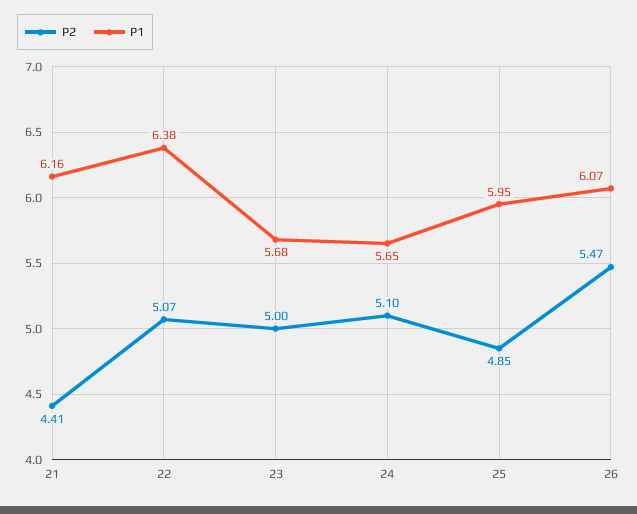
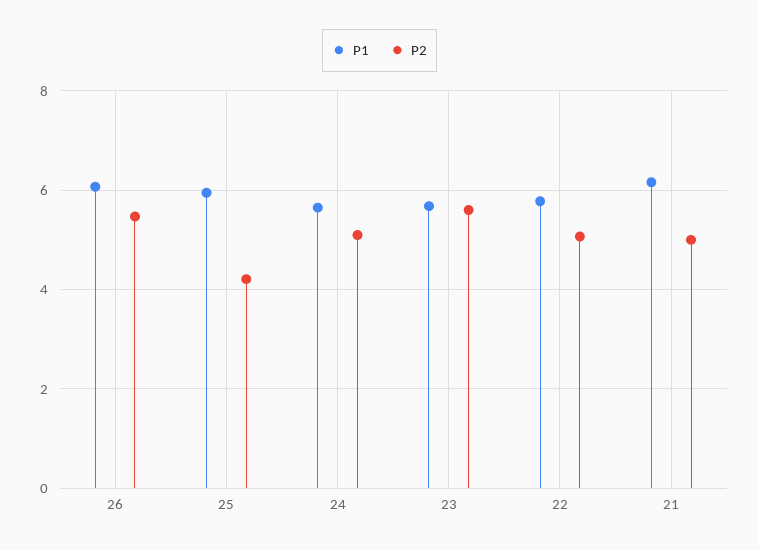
  {
    "P2": {
-     "21": 4.41,
+     "21": 5,
      "22": 5.07,
-     "23": 5,
+     "23": 5.6,
      "24": 5.1,
-     "25": 4.85,
+     "25": 4.2,
      "26": 5.47
    },
    "P1": {
      "21": 6.16,
-     "22": 6.38,
+     "22": 5.8,
      "23": 5.68,
      "24": 5.65,
      "25": 5.95,
      "26": 6.07
    }
  }

